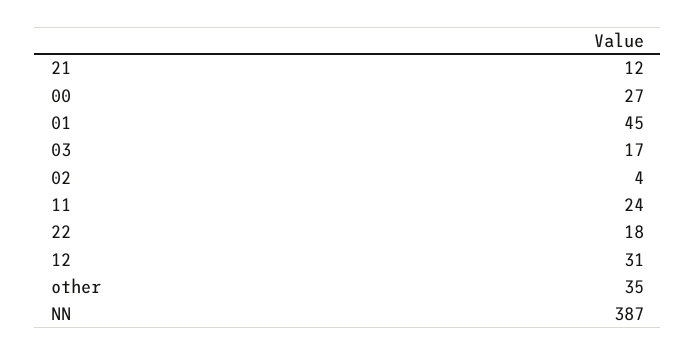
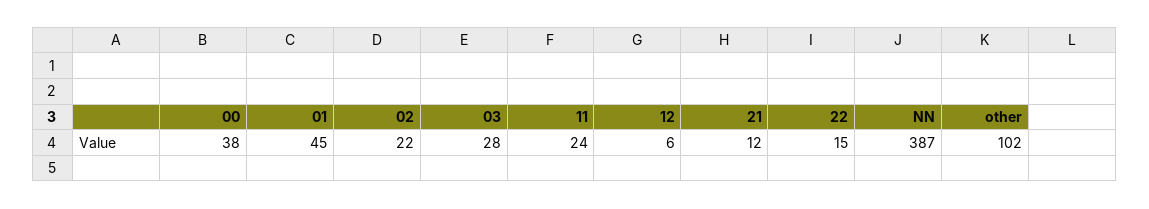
  {
    "21": 12,
-   "00": 27,
+   "00": 38,
    "01": 45,
-   "03": 17,
+   "03": 28,
-   "02": 4,
+   "02": 22,
    "11": 24,
-   "22": 18,
+   "22": 15,
-   "12": 31,
+   "12": 6,
-   "other": 35,
+   "other": 102,
    "NN": 387
  }

